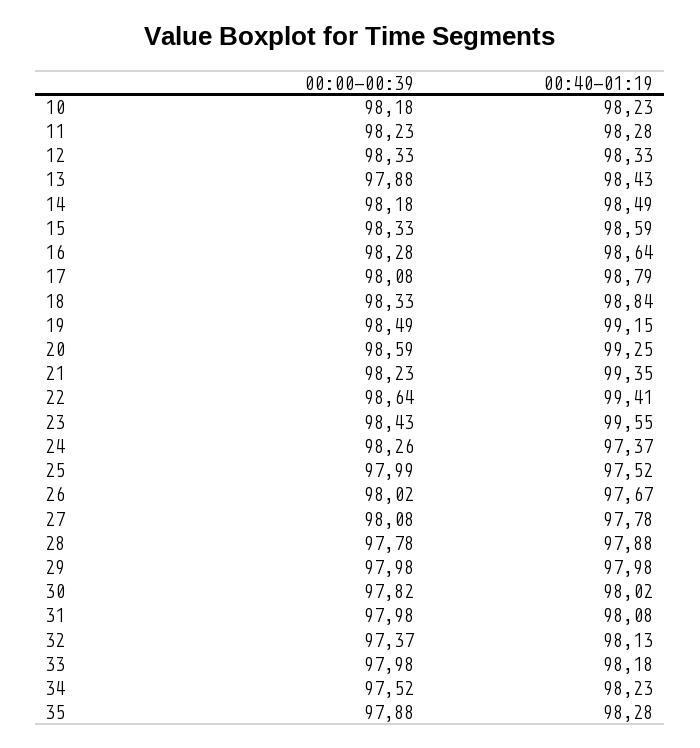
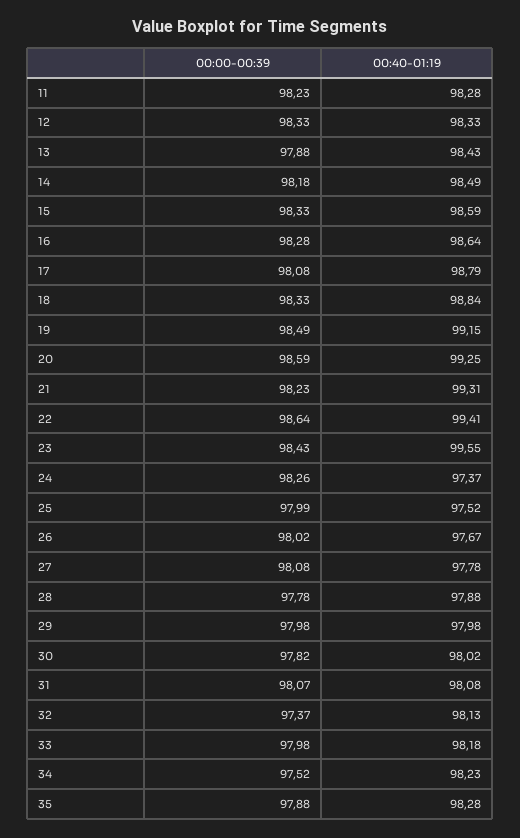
  {
    "00:00-00:39": {
-     "10": 98.18,
      "11": 98.23,
      "12": 98.33,
      "13": 97.88,
      "14": 98.18,
      "15": 98.33,
      "16": 98.28,
      "17": 98.08,
      "18": 98.33,
      "19": 98.49,
      "20": 98.59,
      "21": 98.23,
      "22": 98.64,
      "23": 98.43,
      "24": 98.26,
      "25": 97.99,
      "26": 98.02,
      "27": 98.08,
      "28": 97.78,
      "29": 97.98,
      "30": 97.82,
-     "31": 97.98,
+     "31": 98.07,
      "32": 97.37,
      "33": 97.98,
      "34": 97.52,
      "35": 97.88
    },
    "00:40-01:19": {
-     "10": 98.23,
      "11": 98.28,
      "12": 98.33,
      "13": 98.43,
      "14": 98.49,
      "15": 98.59,
      "16": 98.64,
      "17": 98.79,
      "18": 98.84,
      "19": 99.15,
      "20": 99.25,
-     "21": 99.35,
+     "21": 99.31,
      "22": 99.41,
      "23": 99.55,
      "24": 97.37,
      "25": 97.52,
      "26": 97.67,
      "27": 97.78,
      "28": 97.88,
      "29": 97.98,
      "30": 98.02,
      "31": 98.08,
      "32": 98.13,
      "33": 98.18,
      "34": 98.23,
      "35": 98.28
    }
  }

